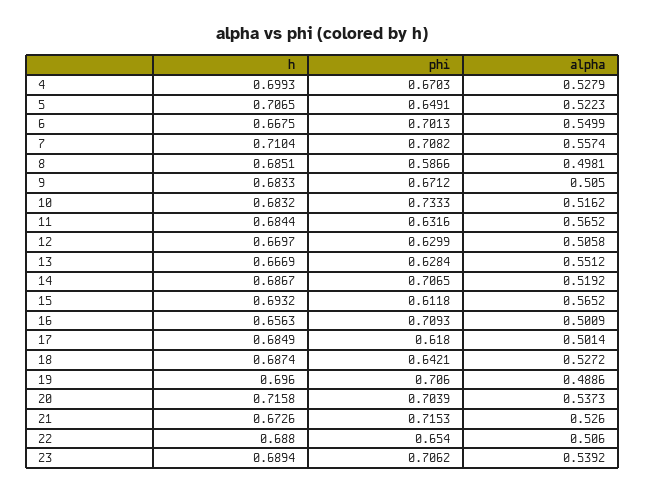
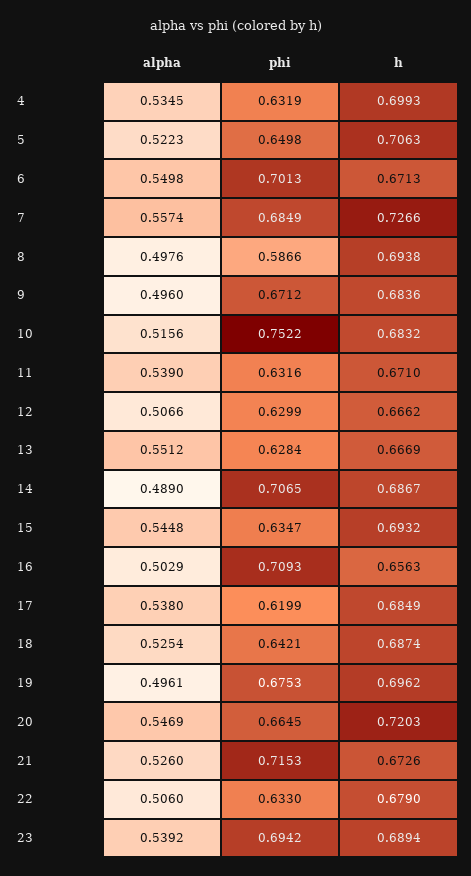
  {
    "h": {
      "4": 0.6993,
-     "5": 0.7065,
+     "5": 0.7063,
-     "6": 0.6675,
+     "6": 0.6713,
-     "7": 0.7104,
+     "7": 0.7266,
-     "8": 0.6851,
+     "8": 0.6938,
-     "9": 0.6833,
+     "9": 0.6836,
      "10": 0.6832,
-     "11": 0.6844,
+     "11": 0.671,
-     "12": 0.6697,
+     "12": 0.6662,
      "13": 0.6669,
      "14": 0.6867,
      "15": 0.6932,
      "16": 0.6563,
      "17": 0.6849,
      "18": 0.6874,
-     "19": 0.696,
+     "19": 0.6962,
-     "20": 0.7158,
+     "20": 0.7203,
      "21": 0.6726,
-     "22": 0.688,
+     "22": 0.679,
      "23": 0.6894
    },
    "phi": {
-     "4": 0.6703,
+     "4": 0.6319,
-     "5": 0.6491,
+     "5": 0.6498,
      "6": 0.7013,
-     "7": 0.7082,
+     "7": 0.6849,
      "8": 0.5866,
      "9": 0.6712,
-     "10": 0.7333,
+     "10": 0.7522,
      "11": 0.6316,
      "12": 0.6299,
      "13": 0.6284,
      "14": 0.7065,
-     "15": 0.6118,
+     "15": 0.6347,
      "16": 0.7093,
-     "17": 0.618,
+     "17": 0.6199,
      "18": 0.6421,
-     "19": 0.706,
+     "19": 0.6753,
-     "20": 0.7039,
+     "20": 0.6645,
      "21": 0.7153,
-     "22": 0.654,
+     "22": 0.633,
-     "23": 0.7062
+     "23": 0.6942
    },
    "alpha": {
-     "4": 0.5279,
+     "4": 0.5345,
      "5": 0.5223,
-     "6": 0.5499,
+     "6": 0.5498,
      "7": 0.5574,
-     "8": 0.4981,
+     "8": 0.4976,
-     "9": 0.505,
+     "9": 0.496,
-     "10": 0.5162,
+     "10": 0.5156,
-     "11": 0.5652,
+     "11": 0.539,
-     "12": 0.5058,
+     "12": 0.5066,
      "13": 0.5512,
-     "14": 0.5192,
+     "14": 0.489,
-     "15": 0.5652,
+     "15": 0.5448,
-     "16": 0.5009,
+     "16": 0.5029,
-     "17": 0.5014,
+     "17": 0.538,
-     "18": 0.5272,
+     "18": 0.5254,
-     "19": 0.4886,
+     "19": 0.4961,
-     "20": 0.5373,
+     "20": 0.5469,
      "21": 0.526,
      "22": 0.506,
      "23": 0.5392
    }
  }

